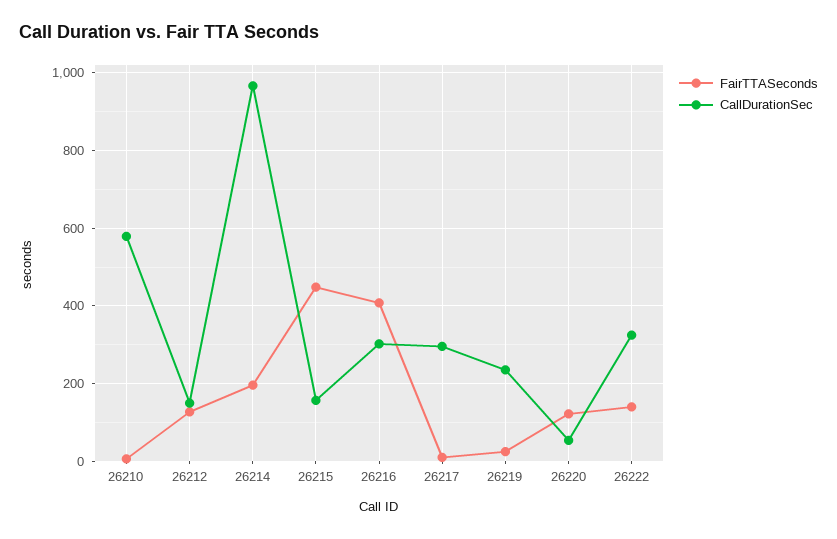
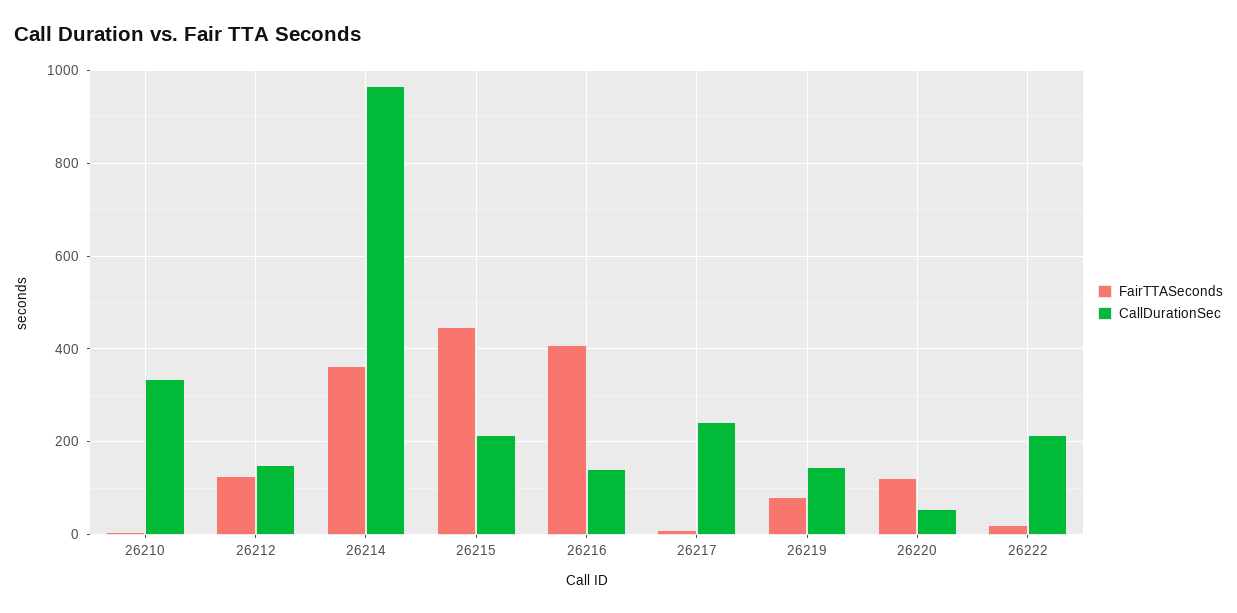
  {
    "FairTTASeconds": {
      "26210": 0,
      "26212": 120,
-     "26214": 200,
+     "26214": 360,
      "26215": 440,
      "26216": 400,
      "26217": 20,
-     "26219": 20,
+     "26219": 80,
      "26220": 120,
-     "26222": 140
+     "26222": 20
    },
    "CallDurationSec": {
-     "26210": 580,
+     "26210": 340,
      "26212": 160,
      "26214": 960,
-     "26215": 160,
+     "26215": 220,
-     "26216": 300,
+     "26216": 140,
-     "26217": 300,
+     "26217": 240,
-     "26219": 240,
+     "26219": 140,
      "26220": 60,
-     "26222": 320
+     "26222": 220
    }
  }

